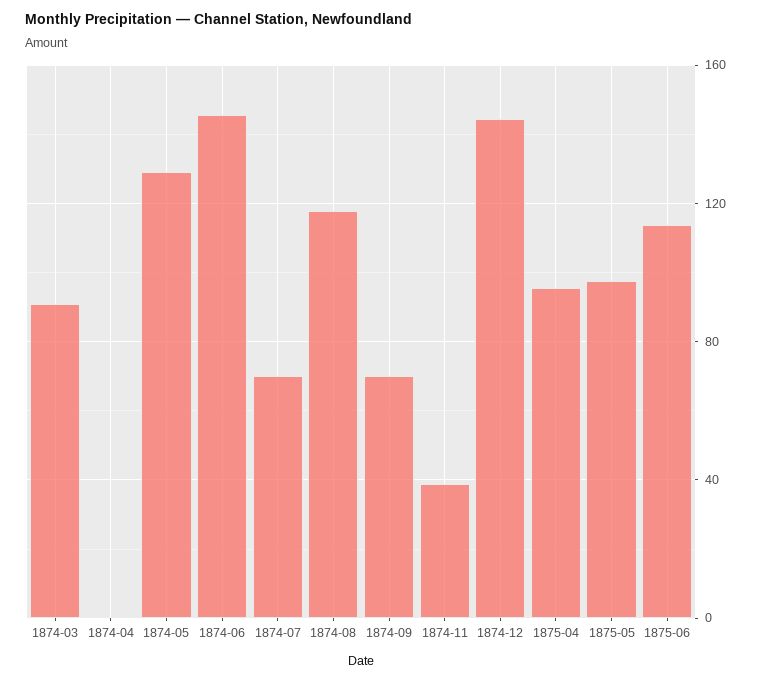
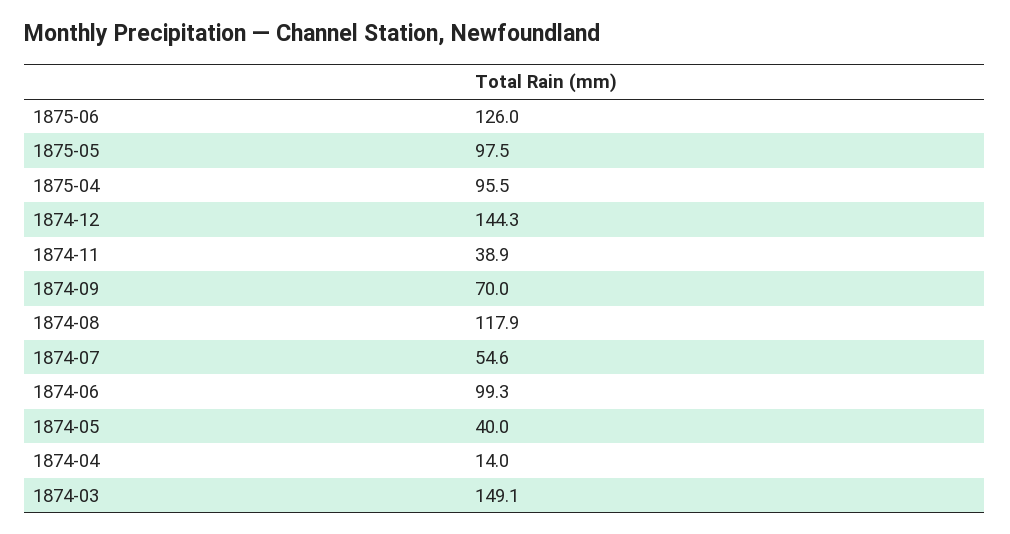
  {
-   "1874-03": 90,
+   "1874-03": 149.1,
-   "1874-04": 0,
+   "1874-04": 14,
-   "1874-05": 130,
+   "1874-05": 40,
-   "1874-06": 145,
+   "1874-06": 99.3,
-   "1874-07": 70,
+   "1874-07": 54.6,
    "1874-08": 117.9,
    "1874-09": 70,
    "1874-11": 38.9,
    "1874-12": 144.3,
    "1875-04": 95.5,
    "1875-05": 97.5,
-   "1875-06": 115
+   "1875-06": 126
  }

